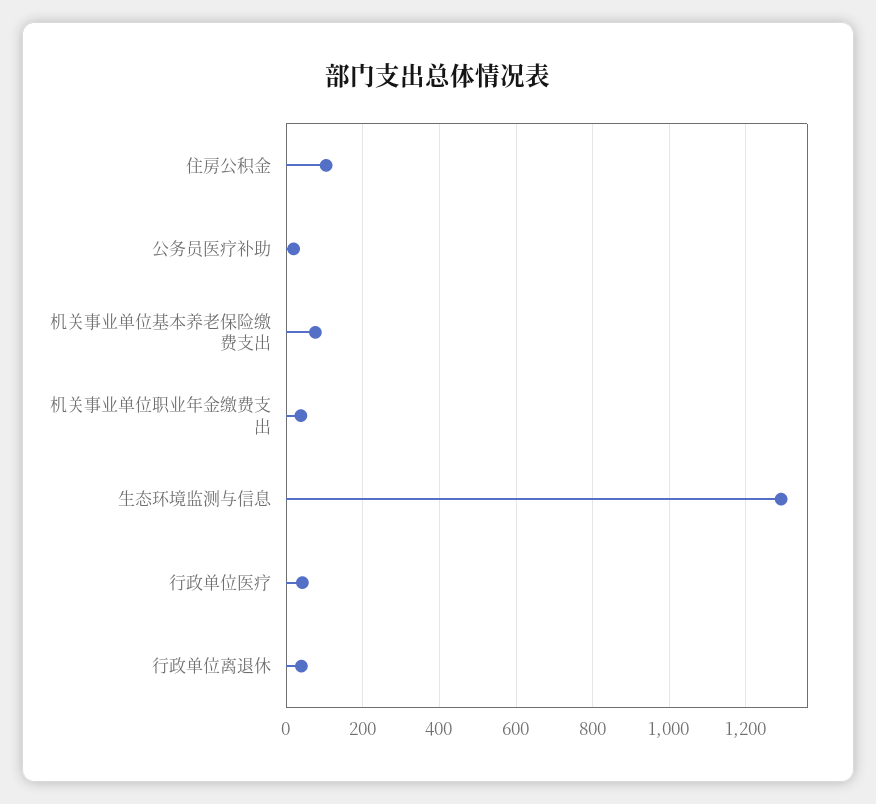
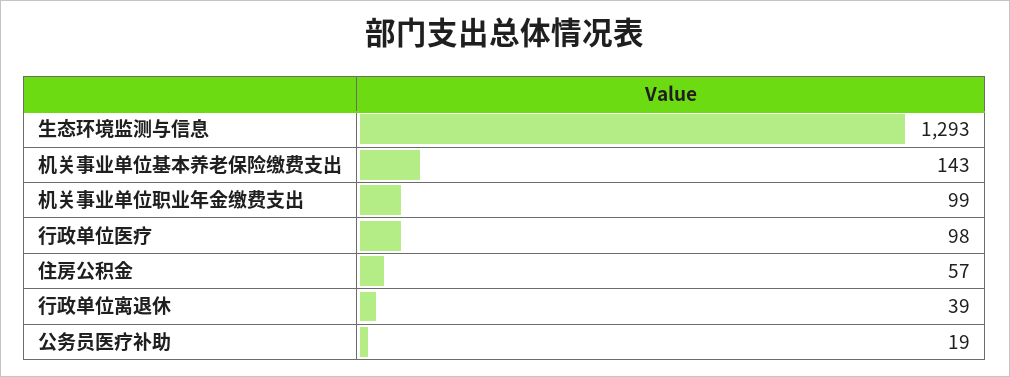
  {
-   "住房公积金": 100,
+   "住房公积金": 57,
    "公务员医疗补助": 19,
-   "机关事业单位基本养老保险缴费支出": 80,
+   "机关事业单位基本养老保险缴费支出": 143,
-   "机关事业单位职业年金缴费支出": 40,
+   "机关事业单位职业年金缴费支出": 99,
    "生态环境监测与信息": 1293,
-   "行政单位医疗": 40,
+   "行政单位医疗": 98,
    "行政单位离退休": 39
  }

